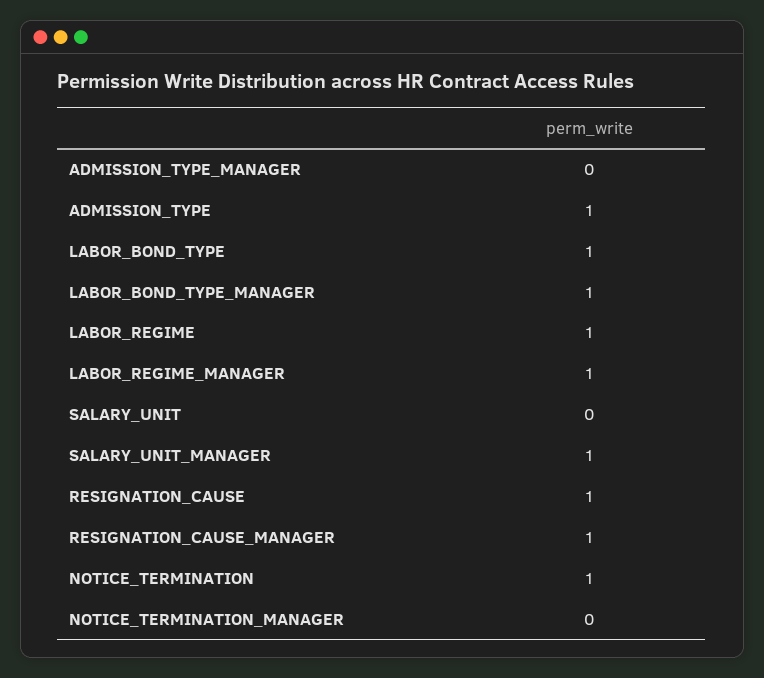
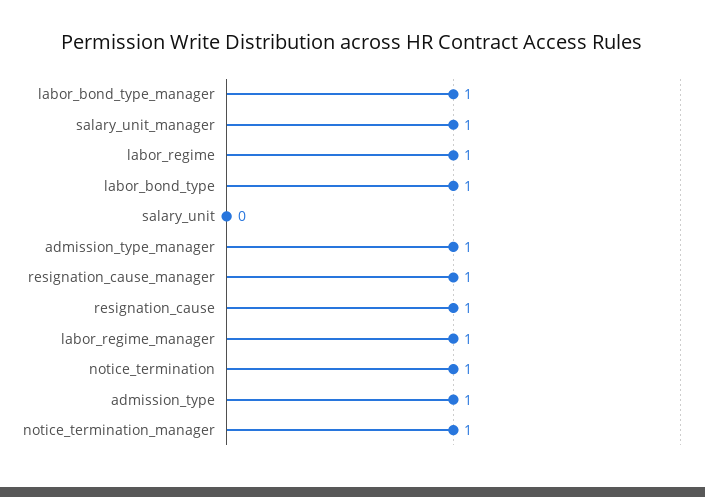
  {
-   "ADMISSION_TYPE_MANAGER": 0,
+   "ADMISSION_TYPE_MANAGER": 1,
    "ADMISSION_TYPE": 1,
    "LABOR_BOND_TYPE": 1,
    "LABOR_BOND_TYPE_MANAGER": 1,
    "LABOR_REGIME": 1,
    "LABOR_REGIME_MANAGER": 1,
    "SALARY_UNIT": 0,
    "SALARY_UNIT_MANAGER": 1,
    "RESIGNATION_CAUSE": 1,
    "RESIGNATION_CAUSE_MANAGER": 1,
    "NOTICE_TERMINATION": 1,
-   "NOTICE_TERMINATION_MANAGER": 0
+   "NOTICE_TERMINATION_MANAGER": 1
  }

